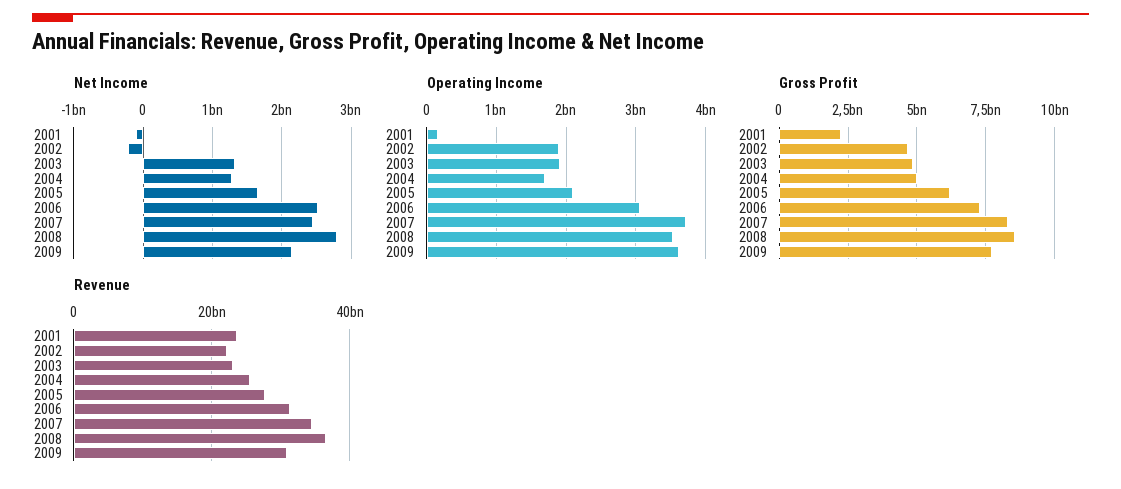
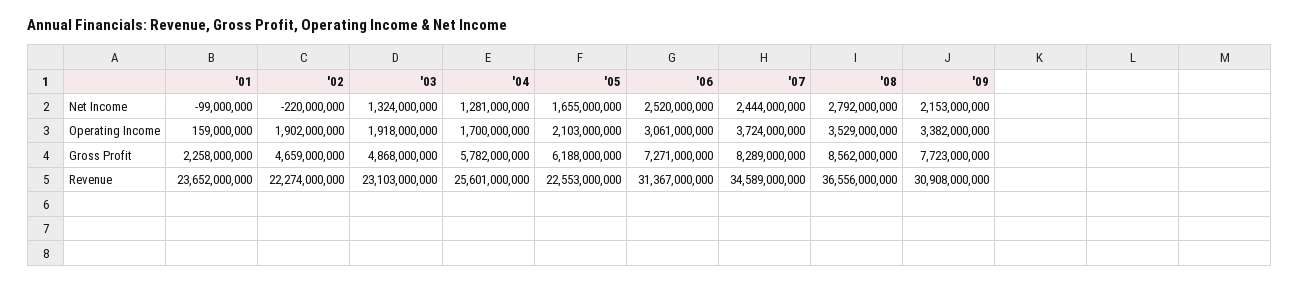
  {
    "Net Income": {
      "2001": -99000000,
      "2002": -220000000,
      "2003": 1324000000,
      "2004": 1281000000,
      "2005": 1655000000,
      "2006": 2520000000,
      "2007": 2444000000,
      "2008": 2792000000,
      "2009": 2153000000
    },
    "Operating Income": {
      "2001": 159000000,
      "2002": 1902000000,
      "2003": 1918000000,
      "2004": 1700000000,
      "2005": 2103000000,
      "2006": 3061000000,
      "2007": 3724000000,
      "2008": 3529000000,
-     "2009": 3600000000
+     "2009": 3382000000
    },
    "Gross Profit": {
      "2001": 2258000000,
      "2002": 4659000000,
      "2003": 4868000000,
-     "2004": 5000000000,
+     "2004": 5782000000,
      "2005": 6188000000,
      "2006": 7271000000,
      "2007": 8289000000,
      "2008": 8562000000,
      "2009": 7723000000
    },
    "Revenue": {
      "2001": 23652000000,
      "2002": 22274000000,
      "2003": 23103000000,
      "2004": 25601000000,
-     "2005": 28000000000,
+     "2005": 22553000000,
      "2006": 31367000000,
      "2007": 34589000000,
      "2008": 36556000000,
      "2009": 30908000000
    }
  }

